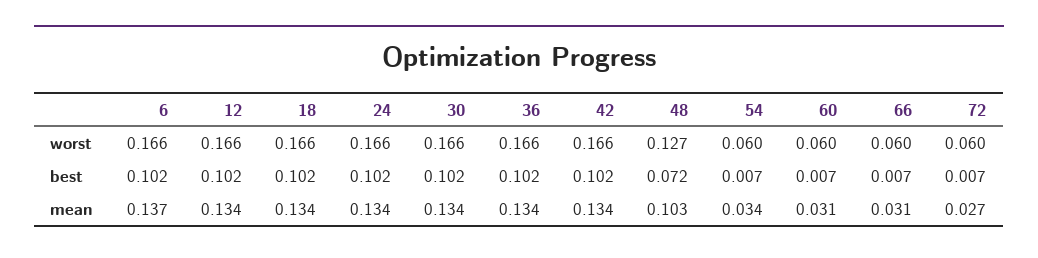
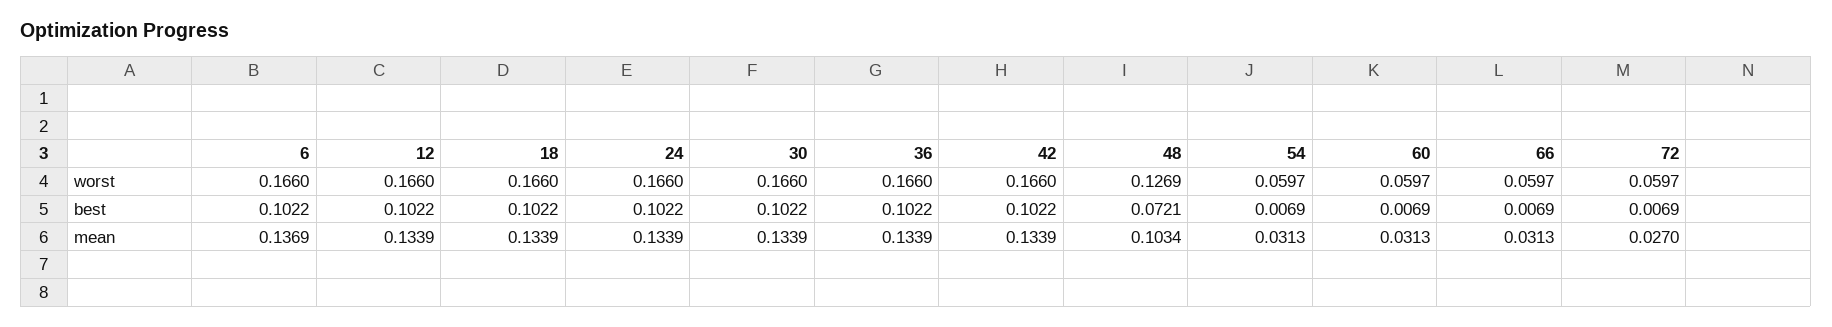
  {
    "6": {
      "worst": 0.166,
      "best": 0.1022,
      "mean": 0.1369
    },
    "12": {
      "worst": 0.166,
      "best": 0.1022,
      "mean": 0.1339
    },
    "18": {
      "worst": 0.166,
      "best": 0.1022,
      "mean": 0.1339
    },
    "24": {
      "worst": 0.166,
      "best": 0.1022,
      "mean": 0.1339
    },
    "30": {
      "worst": 0.166,
      "best": 0.1022,
      "mean": 0.1339
    },
    "36": {
      "worst": 0.166,
      "best": 0.1022,
      "mean": 0.1339
    },
    "42": {
      "worst": 0.166,
      "best": 0.1022,
      "mean": 0.1339
    },
    "48": {
      "worst": 0.1269,
      "best": 0.0721,
      "mean": 0.1034
    },
    "54": {
      "worst": 0.0597,
      "best": 0.0069,
-     "mean": 0.034
+     "mean": 0.0313
    },
    "60": {
      "worst": 0.0597,
      "best": 0.0069,
      "mean": 0.0313
    },
    "66": {
      "worst": 0.0597,
      "best": 0.0069,
      "mean": 0.0313
    },
    "72": {
      "worst": 0.0597,
      "best": 0.0069,
      "mean": 0.027
    }
  }

